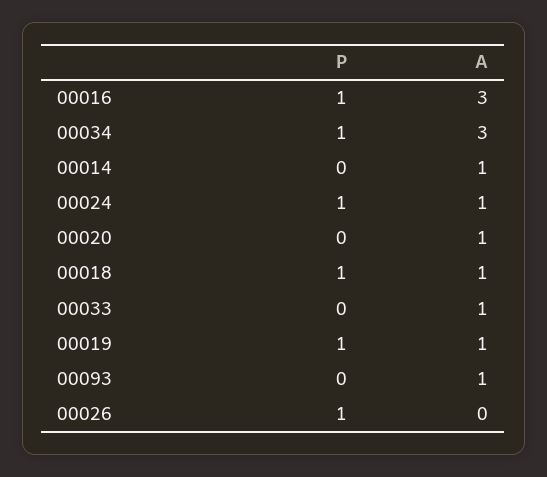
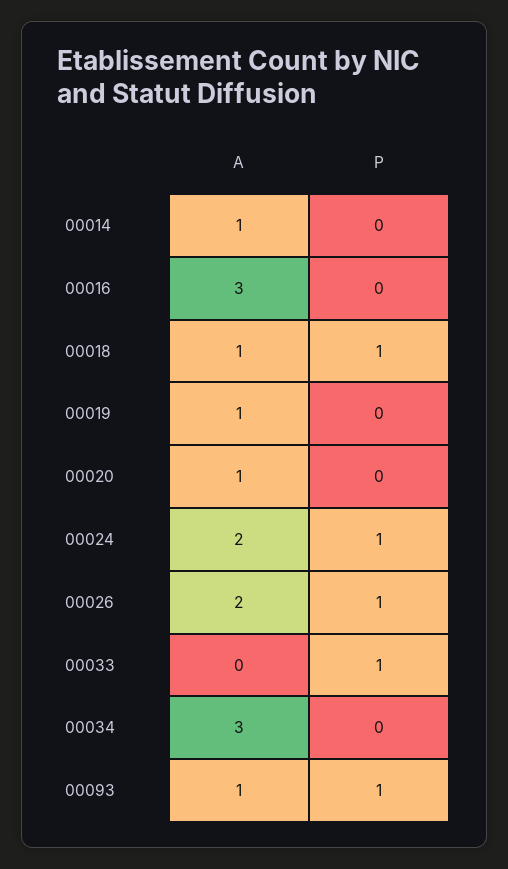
  {
    "P": {
-     "00016": 1,
+     "00016": 0,
-     "00034": 1,
+     "00034": 0,
      "00014": 0,
      "00024": 1,
      "00020": 0,
      "00018": 1,
-     "00033": 0,
+     "00033": 1,
-     "00019": 1,
+     "00019": 0,
-     "00093": 0,
+     "00093": 1,
      "00026": 1
    },
    "A": {
      "00016": 3,
      "00034": 3,
      "00014": 1,
-     "00024": 1,
+     "00024": 2,
      "00020": 1,
      "00018": 1,
-     "00033": 1,
+     "00033": 0,
      "00019": 1,
      "00093": 1,
-     "00026": 0
+     "00026": 2
    }
  }

